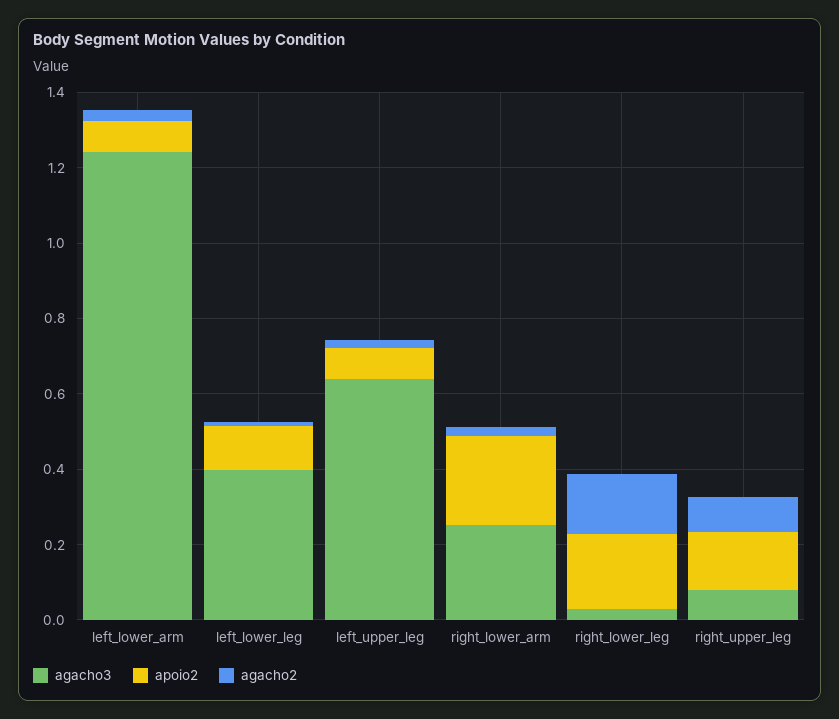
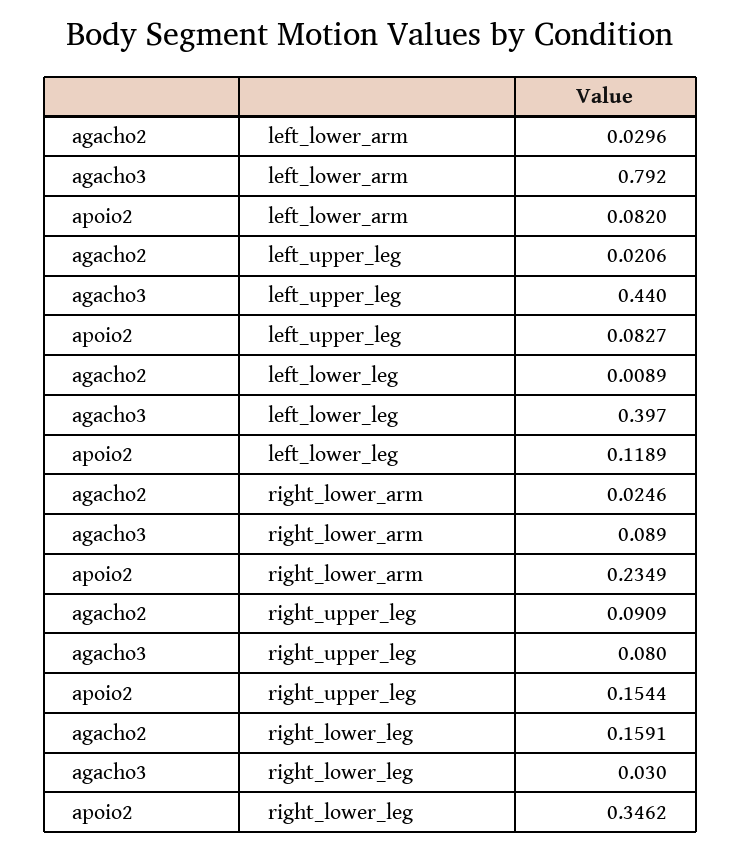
  {
    "agacho3": {
-     "left_lower_arm": 1.25,
+     "left_lower_arm": 0.792,
      "left_lower_leg": 0.397,
-     "left_upper_leg": 0.65,
+     "left_upper_leg": 0.44,
-     "right_lower_arm": 0.25,
+     "right_lower_arm": 0.089,
      "right_lower_leg": 0.03,
      "right_upper_leg": 0.08
    },
    "apoio2": {
      "left_lower_arm": 0.082,
      "left_lower_leg": 0.1189,
      "left_upper_leg": 0.0827,
      "right_lower_arm": 0.2349,
-     "right_lower_leg": 0.2,
+     "right_lower_leg": 0.3462,
      "right_upper_leg": 0.1544
    },
    "agacho2": {
      "left_lower_arm": 0.0296,
      "left_lower_leg": 0.0089,
      "left_upper_leg": 0.0206,
      "right_lower_arm": 0.0246,
      "right_lower_leg": 0.1591,
      "right_upper_leg": 0.0909
    }
  }

